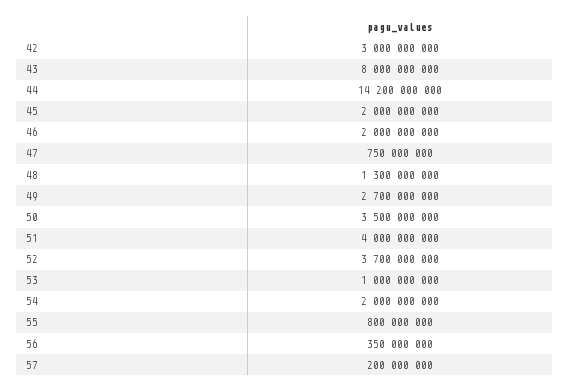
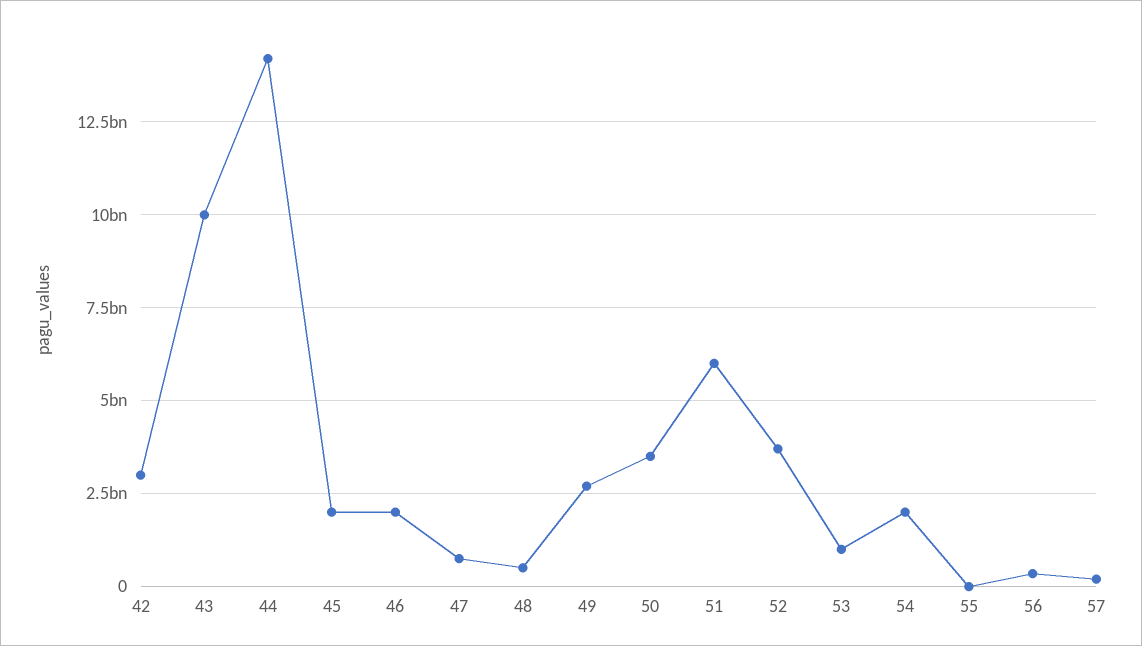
  {
    "42": 3000000000,
-   "43": 8000000000,
+   "43": 10000000000,
    "44": 14200000000,
    "45": 2000000000,
    "46": 2000000000,
    "47": 750000000,
-   "48": 1300000000,
+   "48": 500000000,
    "49": 2700000000,
    "50": 3500000000,
-   "51": 4000000000,
+   "51": 6000000000,
    "52": 3700000000,
    "53": 1000000000,
    "54": 2000000000,
-   "55": 800000000,
+   "55": 0,
    "56": 350000000,
    "57": 200000000
  }

